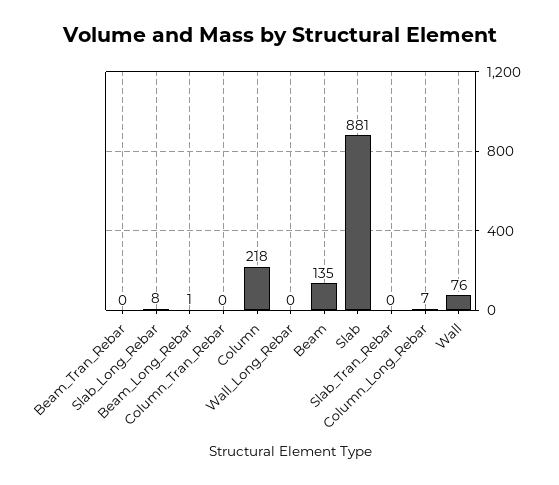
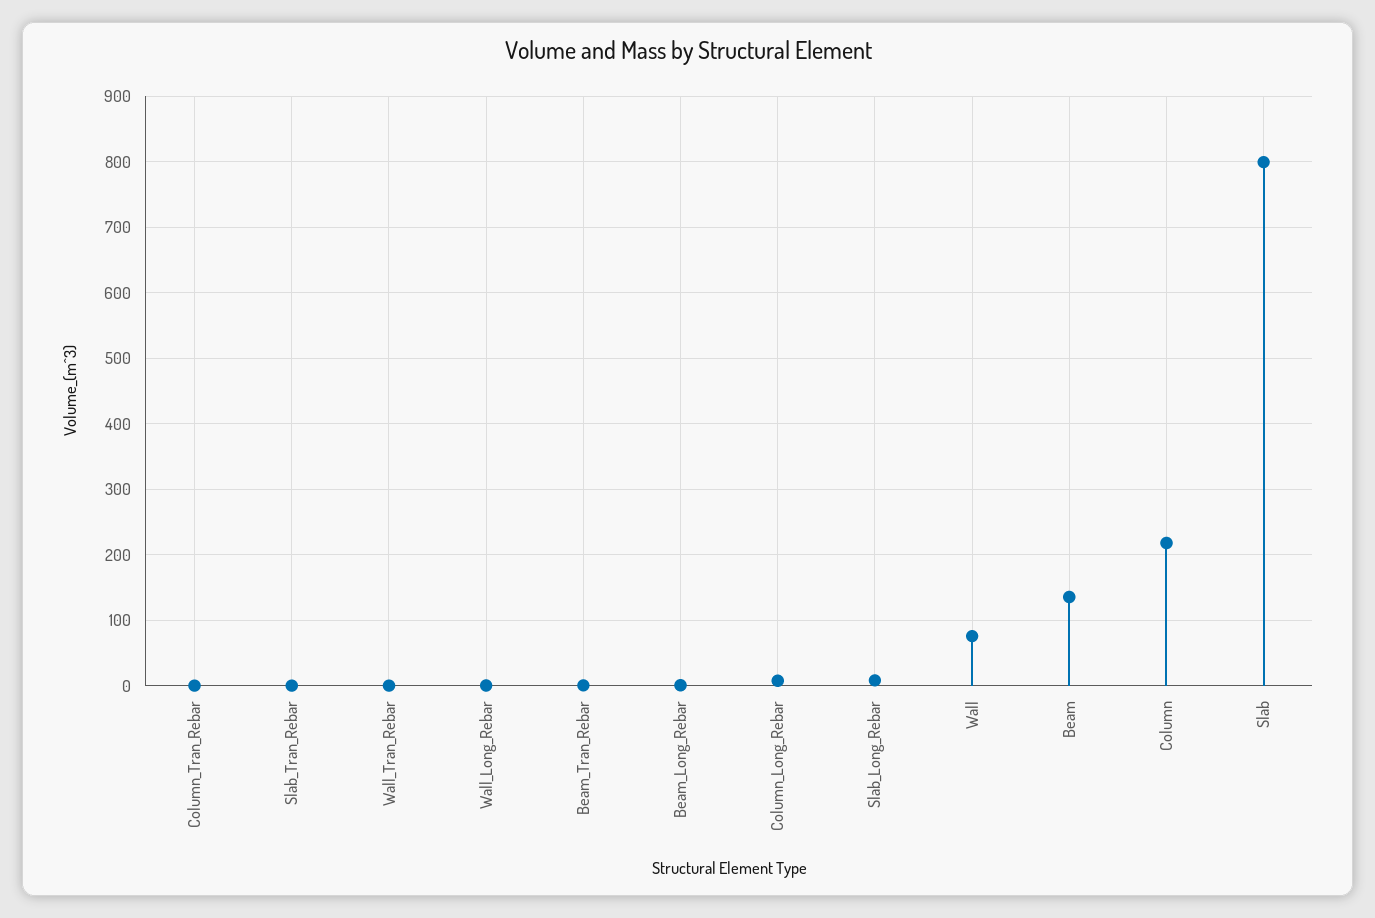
  {
    "Beam_Tran_Rebar": 0,
    "Slab_Long_Rebar": 8,
    "Beam_Long_Rebar": 1,
    "Column_Tran_Rebar": 0,
    "Column": 218,
    "Wall_Long_Rebar": 0,
    "Beam": 135,
-   "Slab": 881,
+   "Slab": 800,
    "Slab_Tran_Rebar": 0,
    "Column_Long_Rebar": 7,
-   "Wall": 76
+   "Wall": 76,
+   "Wall_Tran_Rebar": 0
  }

